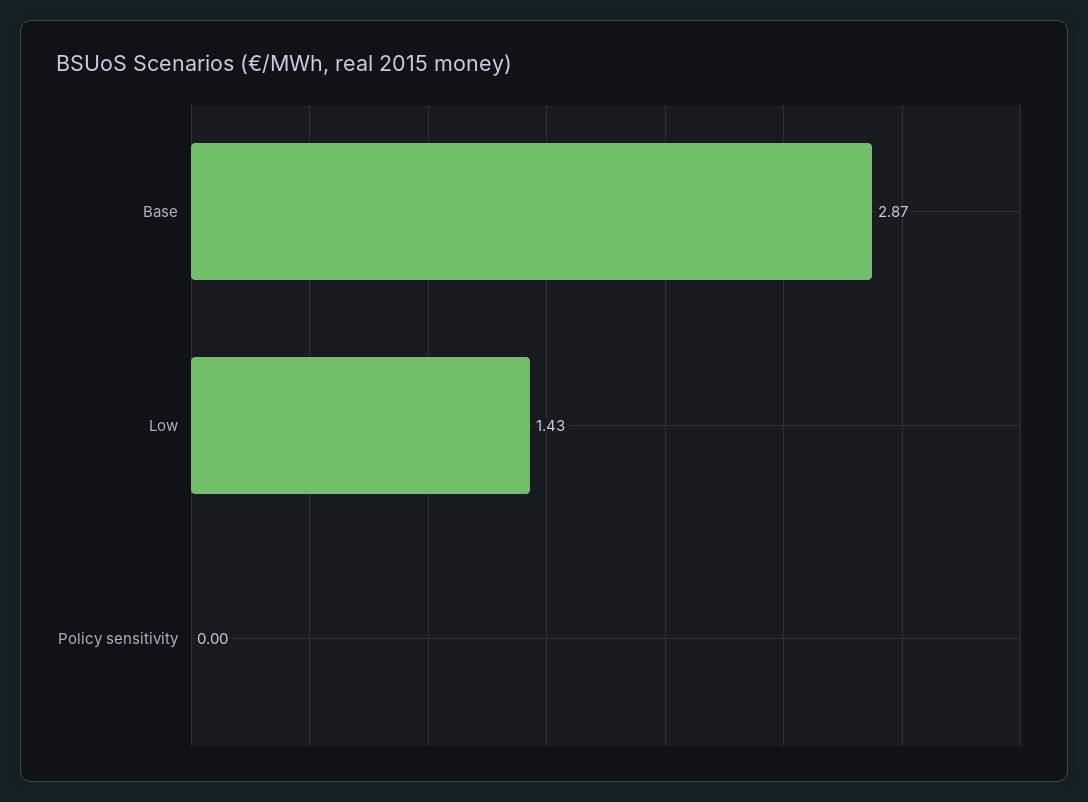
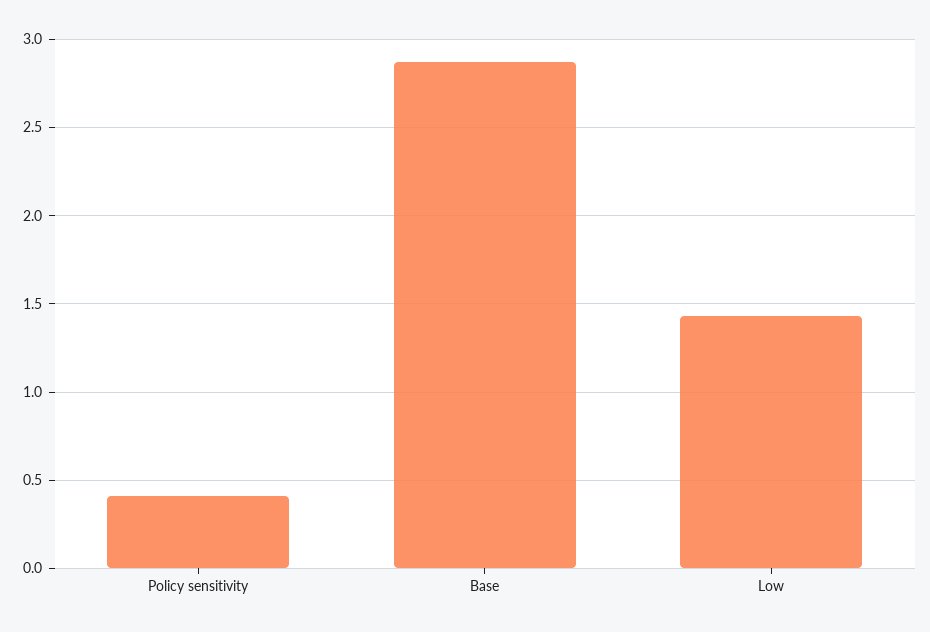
  {
    "Base": 2.87,
    "Low": 1.43,
-   "Policy sensitivity": 0
+   "Policy sensitivity": 0.4
  }

